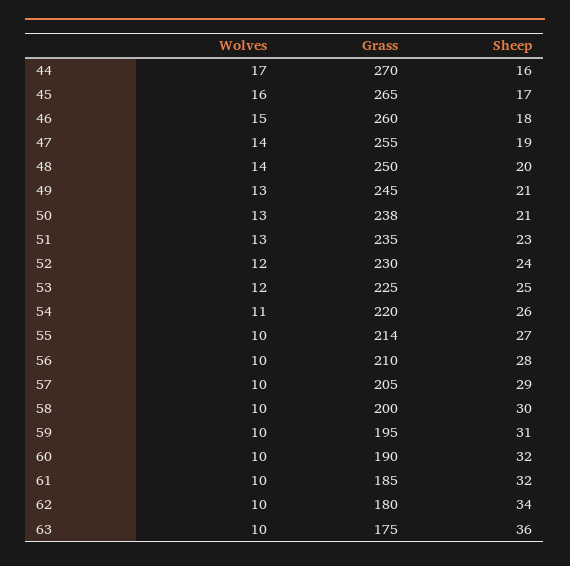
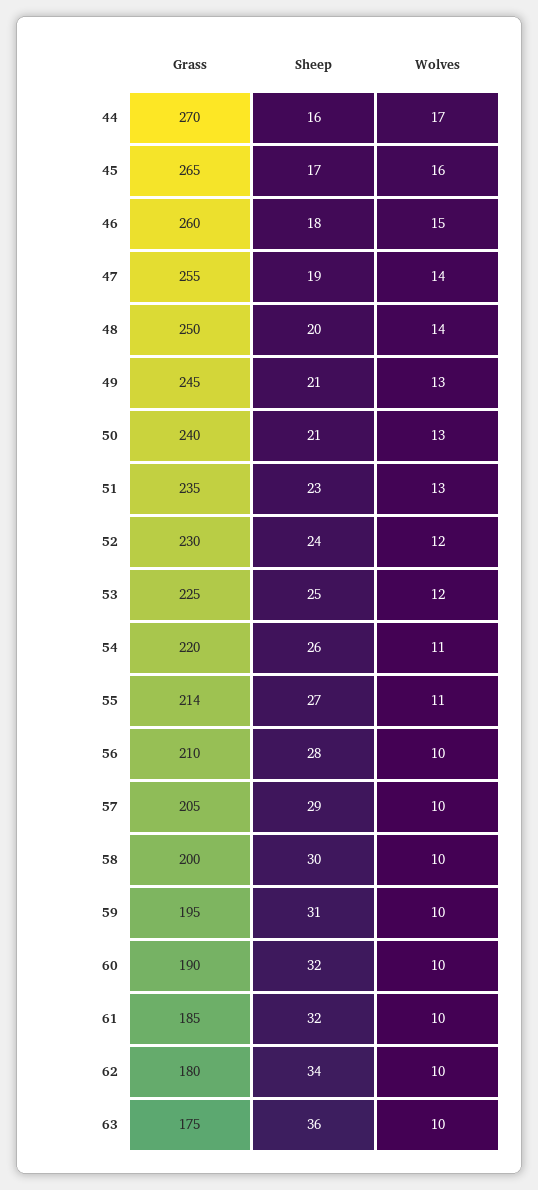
  {
    "Wolves": {
      "44": 17,
      "45": 16,
      "46": 15,
      "47": 14,
      "48": 14,
      "49": 13,
      "50": 13,
      "51": 13,
      "52": 12,
      "53": 12,
      "54": 11,
-     "55": 10,
+     "55": 11,
      "56": 10,
      "57": 10,
      "58": 10,
      "59": 10,
      "60": 10,
      "61": 10,
      "62": 10,
      "63": 10
    },
    "Grass": {
      "44": 270,
      "45": 265,
      "46": 260,
      "47": 255,
      "48": 250,
      "49": 245,
-     "50": 238,
+     "50": 240,
      "51": 235,
      "52": 230,
      "53": 225,
      "54": 220,
      "55": 214,
      "56": 210,
      "57": 205,
      "58": 200,
      "59": 195,
      "60": 190,
      "61": 185,
      "62": 180,
      "63": 175
    },
    "Sheep": {
      "44": 16,
      "45": 17,
      "46": 18,
      "47": 19,
      "48": 20,
      "49": 21,
      "50": 21,
      "51": 23,
      "52": 24,
      "53": 25,
      "54": 26,
      "55": 27,
      "56": 28,
      "57": 29,
      "58": 30,
      "59": 31,
      "60": 32,
      "61": 32,
      "62": 34,
      "63": 36
    }
  }

